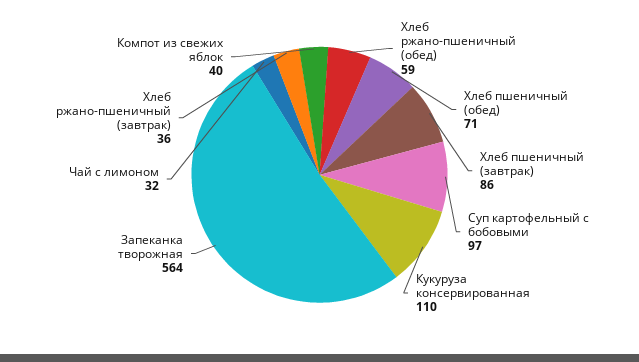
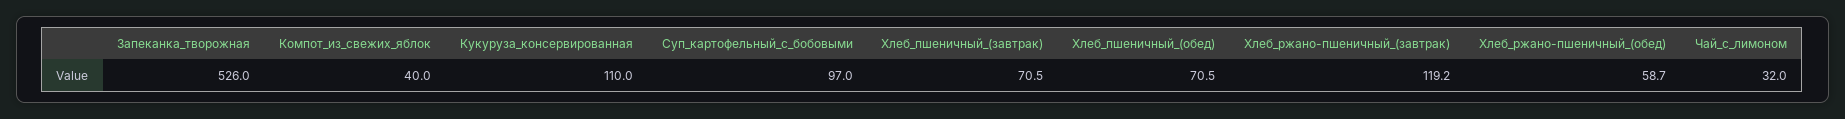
  {
    "Хлеб ржано-пшеничный (обед)": 58.7,
    "Хлеб пшеничный (обед)": 70.5,
-   "Хлеб пшеничный (завтрак)": 86,
+   "Хлеб пшеничный (завтрак)": 70.5,
    "Суп картофельный с бобовыми": 97,
    "Кукуруза консервированная": 110,
-   "Запеканка творожная": 564,
+   "Запеканка творожная": 526,
    "Чай с лимоном": 32,
-   "Хлеб ржано-пшеничный (завтрак)": 36,
+   "Хлеб ржано-пшеничный (завтрак)": 119.2,
    "Компот из свежих яблок": 40
  }

